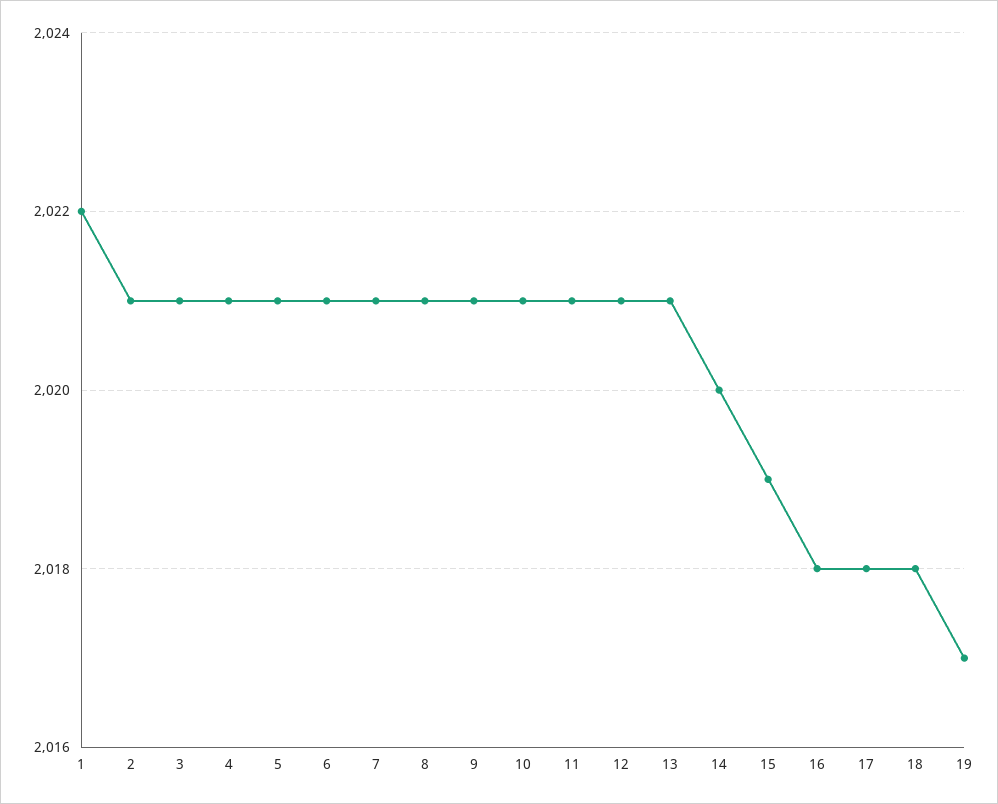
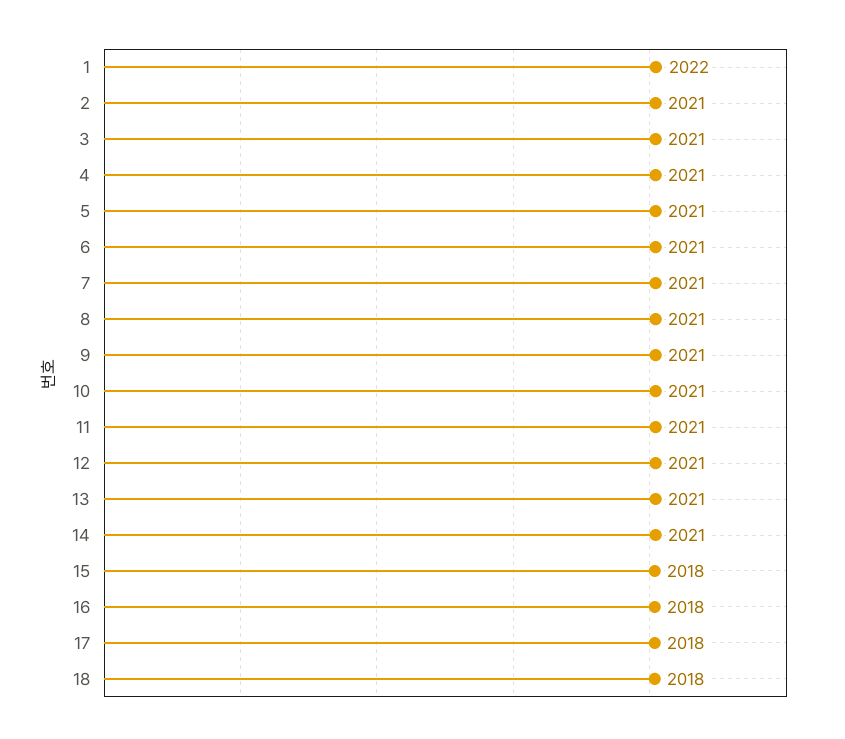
  {
    "1": 2022,
    "2": 2021,
    "3": 2021,
    "4": 2021,
    "5": 2021,
    "6": 2021,
    "7": 2021,
    "8": 2021,
    "9": 2021,
    "10": 2021,
    "11": 2021,
    "12": 2021,
    "13": 2021,
-   "14": 2020,
+   "14": 2021,
-   "15": 2019,
+   "15": 2018,
    "16": 2018,
    "17": 2018,
-   "18": 2018,
+   "18": 2018
-   "19": 2017
  }

